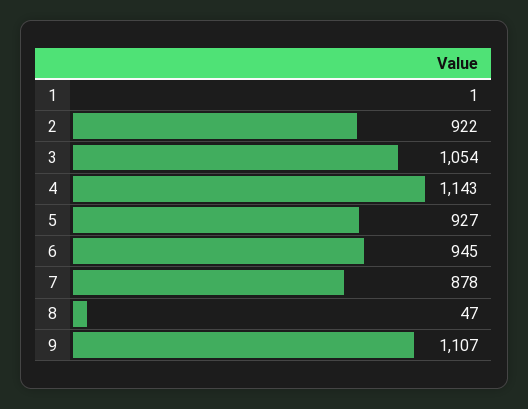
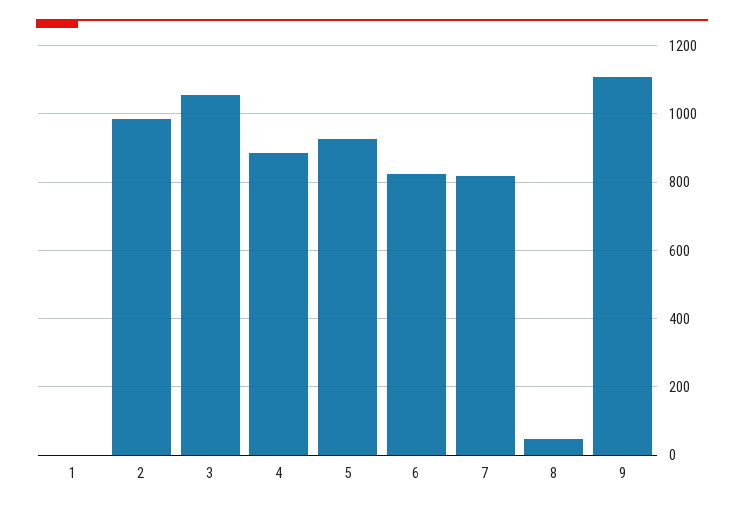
  {
    "1": 1,
-   "2": 922,
+   "2": 980,
    "3": 1054,
-   "4": 1143,
+   "4": 880,
    "5": 927,
-   "6": 945,
+   "6": 820,
-   "7": 878,
+   "7": 820,
    "8": 47,
    "9": 1107
  }

